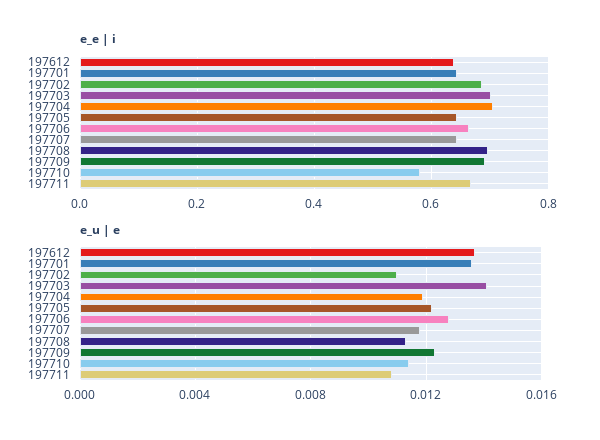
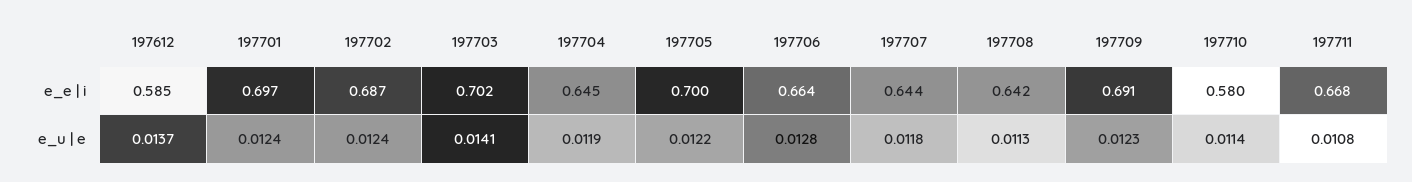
  {
    "e_e | i": {
-     "197612": 0.64,
+     "197612": 0.585,
-     "197701": 0.64,
+     "197701": 0.697,
      "197702": 0.687,
      "197703": 0.702,
-     "197704": 0.7,
+     "197704": 0.645,
-     "197705": 0.64,
+     "197705": 0.7,
      "197706": 0.664,
      "197707": 0.644,
-     "197708": 0.7,
+     "197708": 0.642,
      "197709": 0.691,
      "197710": 0.58,
      "197711": 0.668
    },
    "e_u | e": {
      "197612": 0.0137,
-     "197701": 0.0135,
+     "197701": 0.0124,
-     "197702": 0.011,
+     "197702": 0.0124,
      "197703": 0.0141,
      "197704": 0.0119,
      "197705": 0.0122,
      "197706": 0.0128,
      "197707": 0.0118,
      "197708": 0.0113,
      "197709": 0.0123,
      "197710": 0.0114,
      "197711": 0.0108
    }
  }

